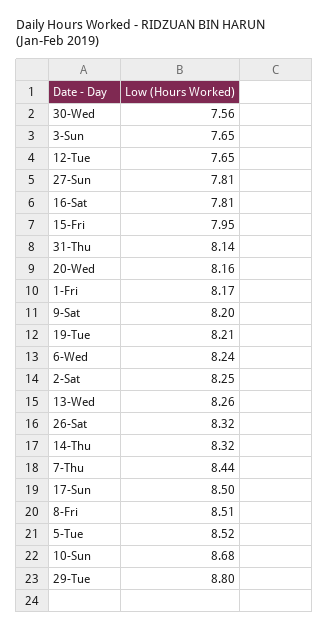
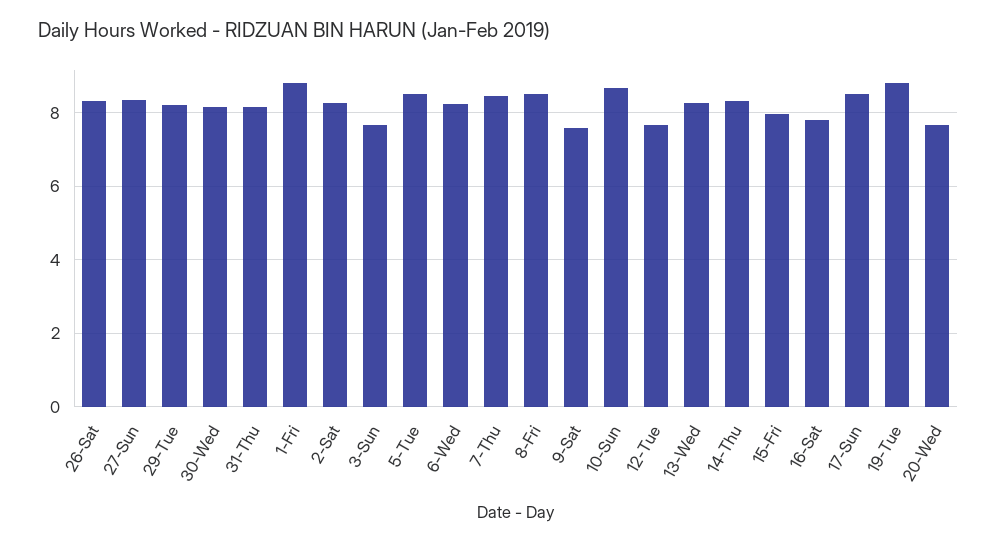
  {
-   "30-Wed": 7.56,
+   "30-Wed": 8.2,
    "3-Sun": 7.65,
    "12-Tue": 7.65,
-   "27-Sun": 7.81,
+   "27-Sun": 8.4,
    "16-Sat": 7.81,
    "15-Fri": 7.95,
    "31-Thu": 8.14,
-   "20-Wed": 8.16,
+   "20-Wed": 7.6,
-   "1-Fri": 8.17,
+   "1-Fri": 8.8,
-   "9-Sat": 8.2,
+   "9-Sat": 7.6,
-   "19-Tue": 8.21,
+   "19-Tue": 8.8,
    "6-Wed": 8.24,
    "2-Sat": 8.25,
    "13-Wed": 8.26,
    "26-Sat": 8.32,
    "14-Thu": 8.32,
    "7-Thu": 8.44,
    "17-Sun": 8.5,
    "8-Fri": 8.51,
    "5-Tue": 8.52,
    "10-Sun": 8.68,
-   "29-Tue": 8.8
+   "29-Tue": 8.2
  }

